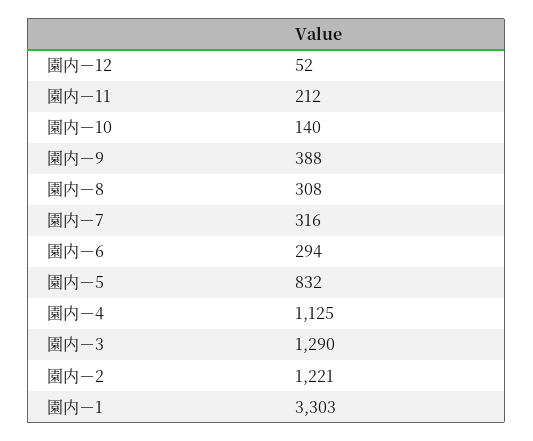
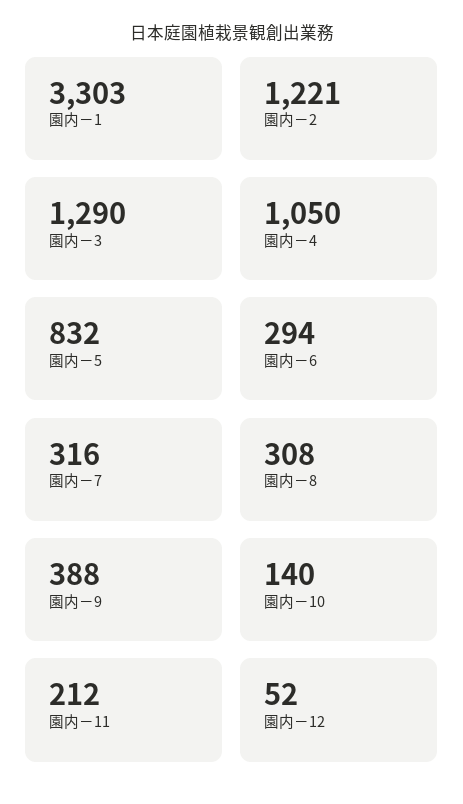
  {
    "園内－12": 52,
    "園内－11": 212,
    "園内－10": 140,
    "園内－9": 388,
    "園内－8": 308,
    "園内－7": 316,
    "園内－6": 294,
    "園内－5": 832,
-   "園内－4": 1125,
+   "園内－4": 1050,
    "園内－3": 1290,
    "園内－2": 1221,
    "園内－1": 3303
  }

